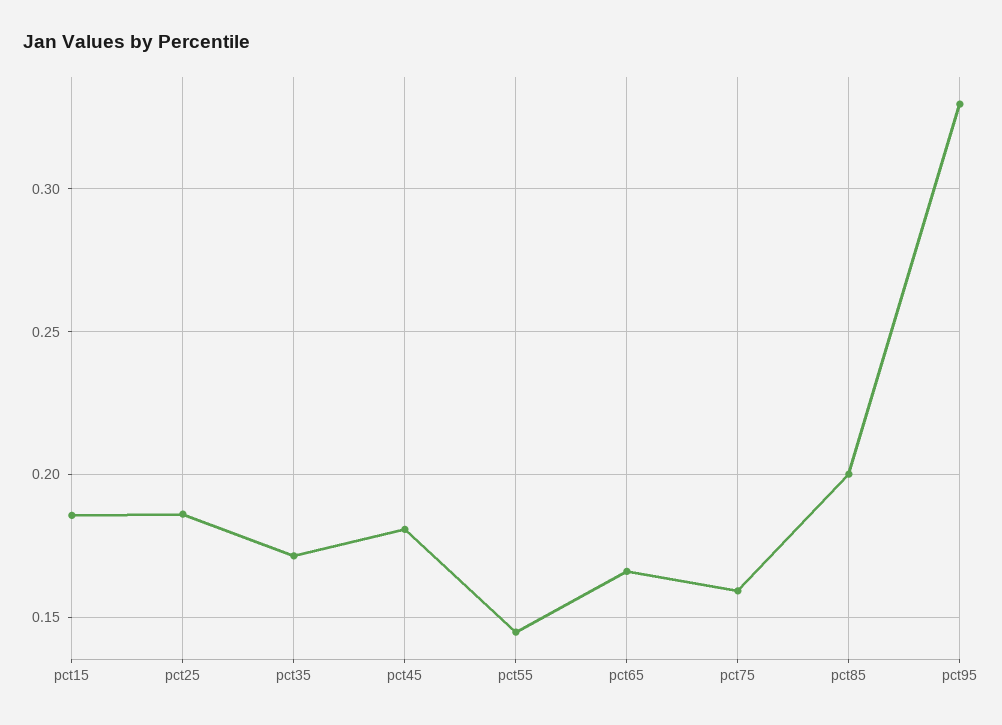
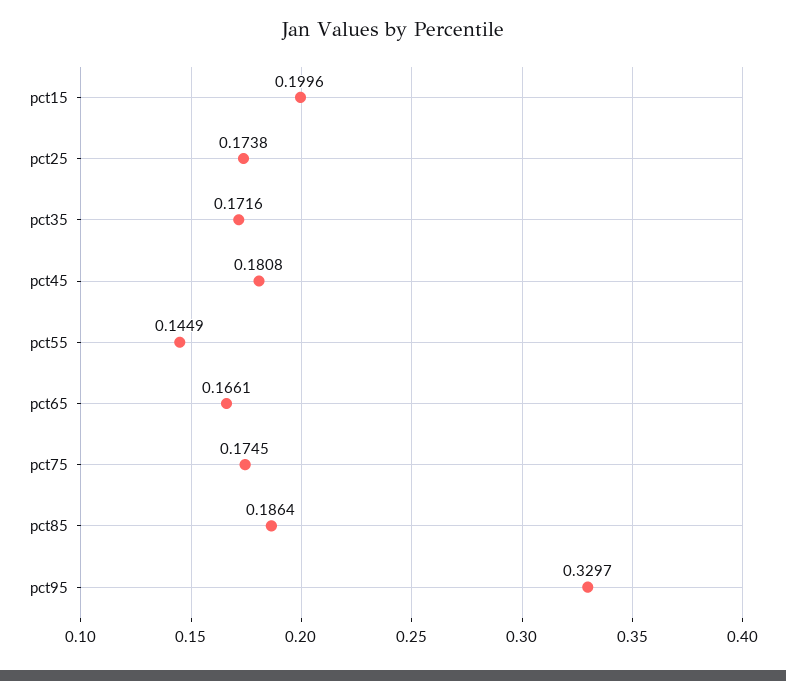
  {
-   "pct15": 0.185,
+   "pct15": 0.1996,
-   "pct25": 0.185,
+   "pct25": 0.1738,
    "pct35": 0.1716,
    "pct45": 0.1808,
    "pct55": 0.1449,
    "pct65": 0.1661,
-   "pct75": 0.16,
+   "pct75": 0.1745,
-   "pct85": 0.2,
+   "pct85": 0.1864,
    "pct95": 0.3297
  }

